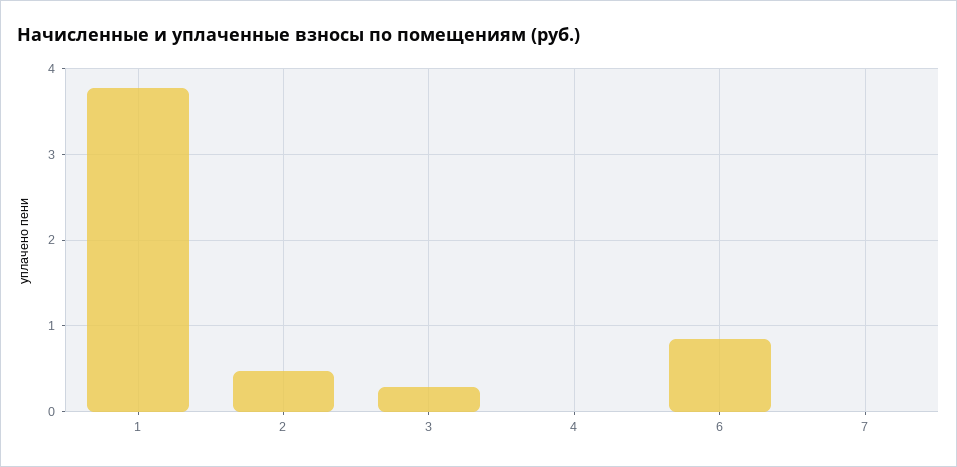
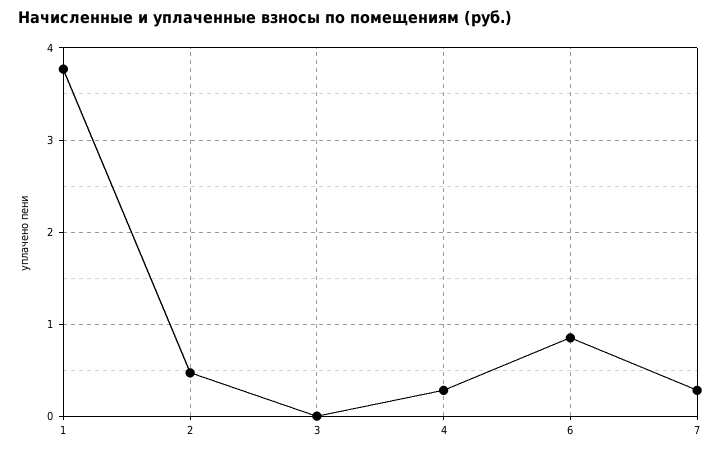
  {
    "1": 3.8,
    "2": 0.5,
-   "3": 0.3,
+   "3": 0,
-   "4": 0,
+   "4": 0.3,
    "6": 0.9,
-   "7": 0
+   "7": 0.3
  }

